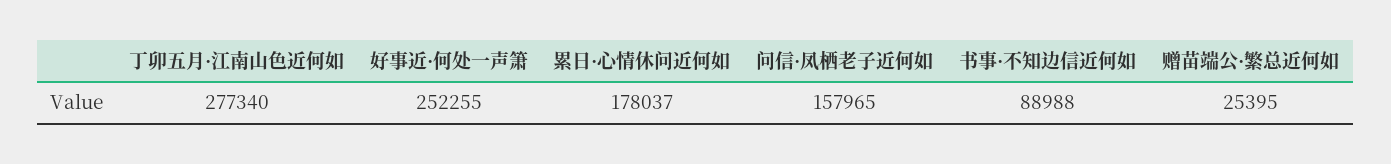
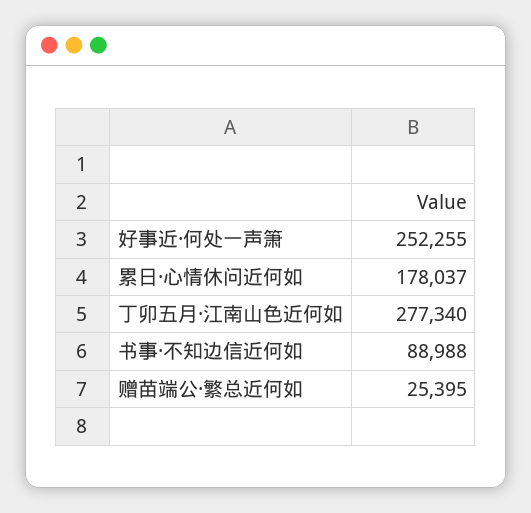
  {
    "丁卯五月·江南山色近何如": 277340,
    "好事近·何处一声箫": 252255,
    "累日·心情休问近何如": 178037,
-   "问信·凤栖老子近何如": 157965,
    "书事·不知边信近何如": 88988,
    "赠苗端公·繁总近何如": 25395
  }

